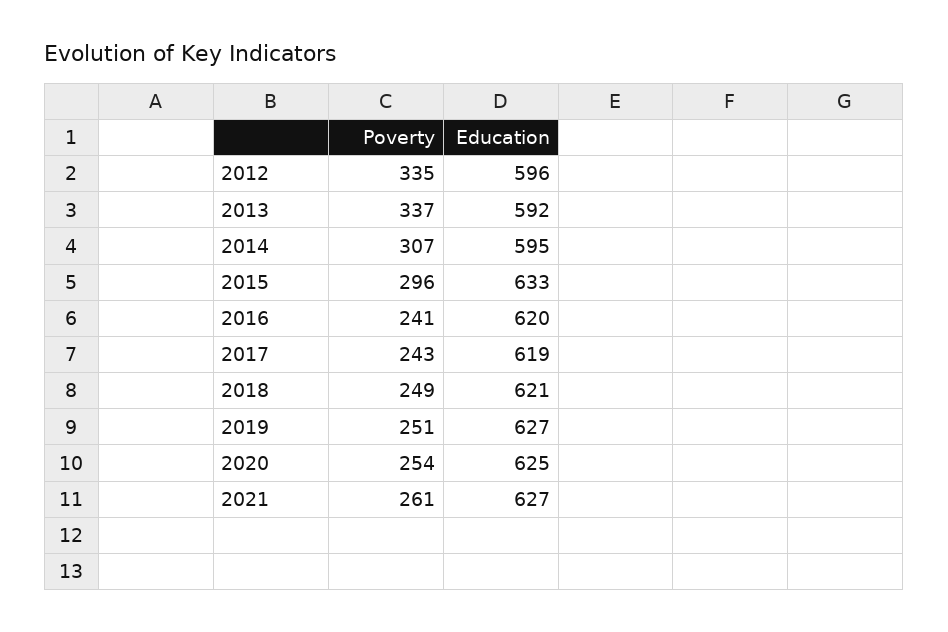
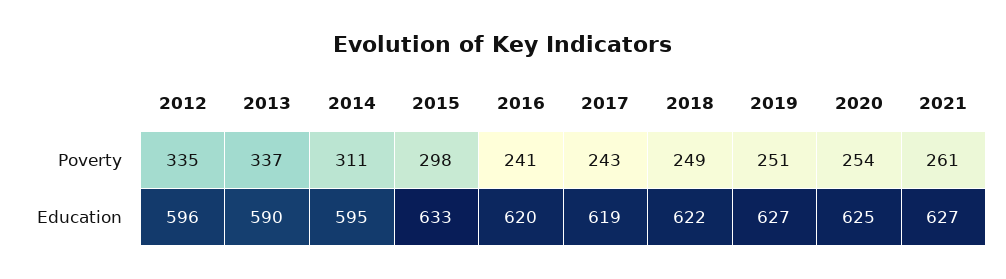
  {
    "Poverty": {
      "2012": 335,
      "2013": 337,
-     "2014": 307,
+     "2014": 311,
-     "2015": 296,
+     "2015": 298,
      "2016": 241,
      "2017": 243,
      "2018": 249,
      "2019": 251,
      "2020": 254,
      "2021": 261
    },
    "Education": {
      "2012": 596,
-     "2013": 592,
+     "2013": 590,
      "2014": 595,
      "2015": 633,
      "2016": 620,
      "2017": 619,
-     "2018": 621,
+     "2018": 622,
      "2019": 627,
      "2020": 625,
      "2021": 627
    }
  }

